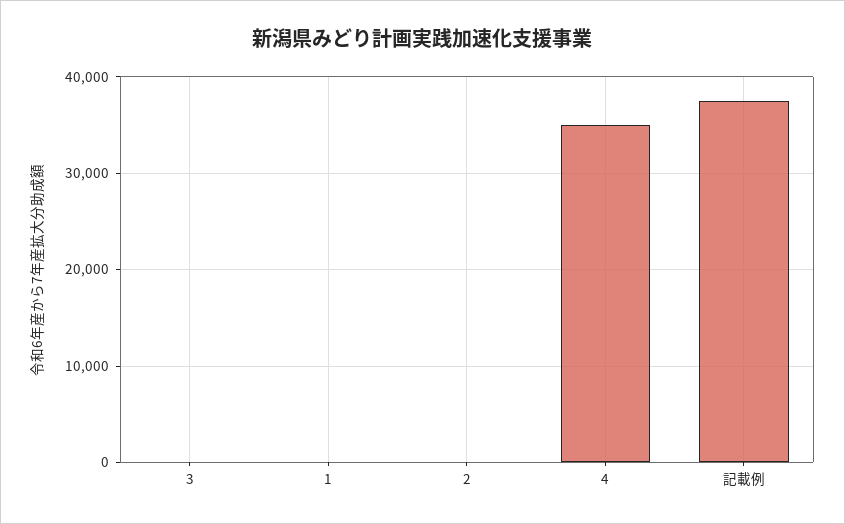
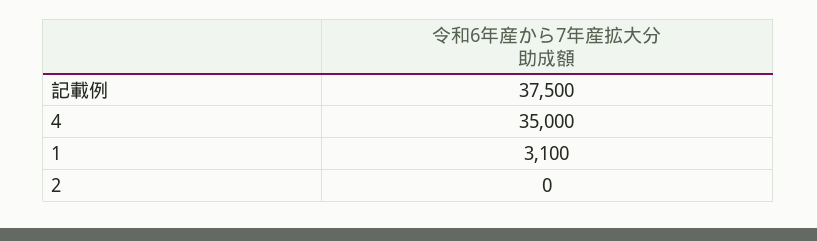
  {
-   "3": 0,
-   "1": 0,
+   "1": 3100,
    "2": 0,
    "4": 35000,
    "記載例": 37500
  }

